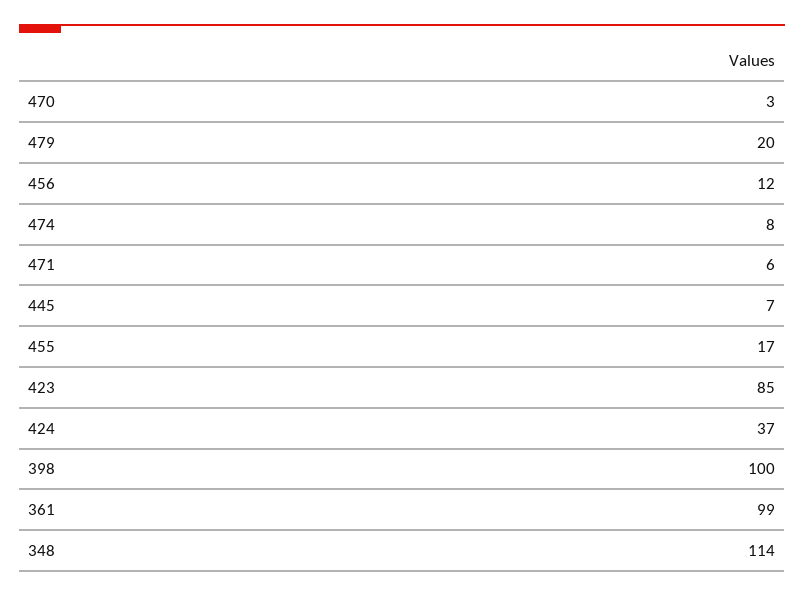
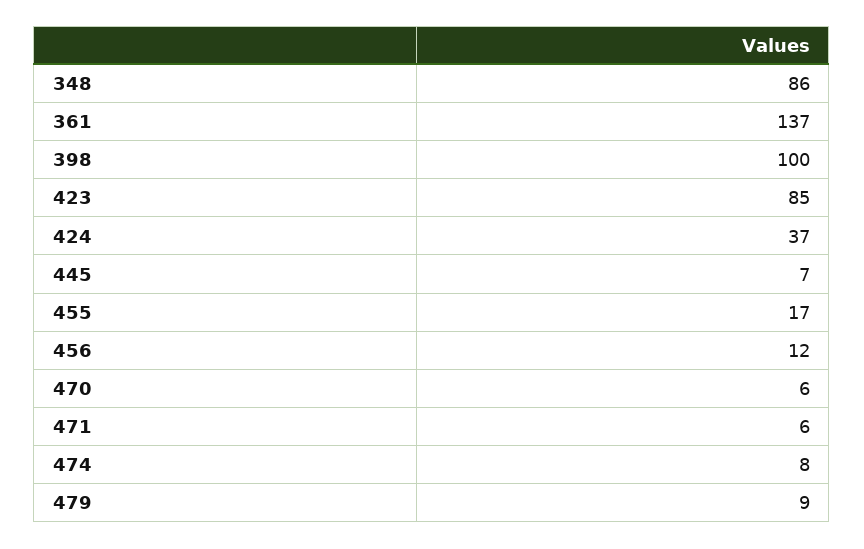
  {
-   "470": 3,
+   "470": 6,
-   "479": 20,
+   "479": 9,
    "456": 12,
    "474": 8,
    "471": 6,
    "445": 7,
    "455": 17,
    "423": 85,
    "424": 37,
    "398": 100,
-   "361": 99,
+   "361": 137,
-   "348": 114
+   "348": 86
  }

